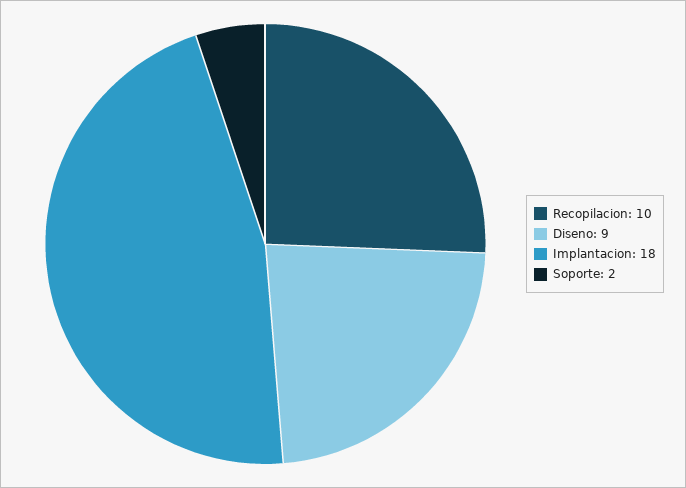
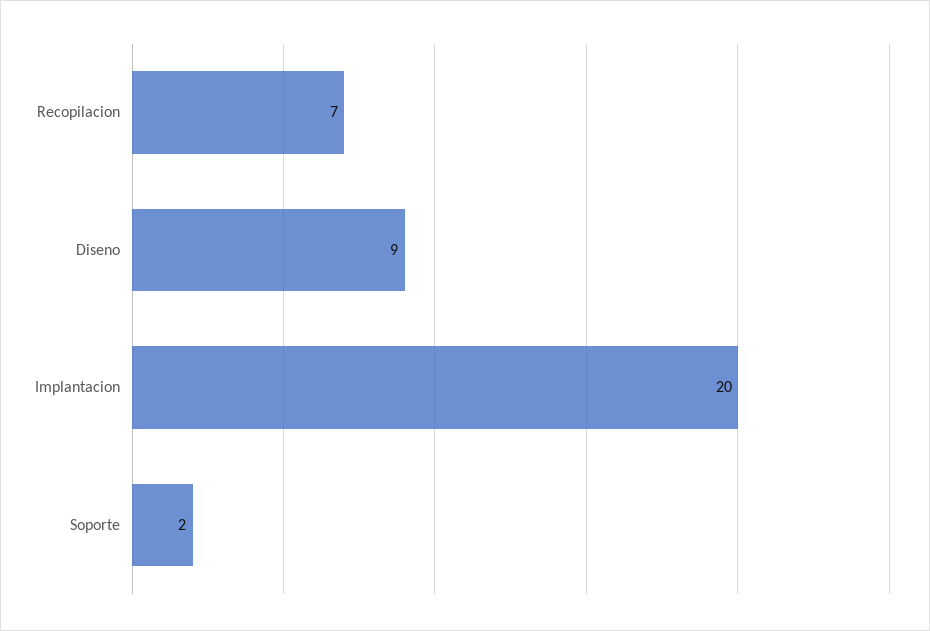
  {
-   "Recopilacion": 10,
+   "Recopilacion": 7,
    "Diseno": 9,
-   "Implantacion": 18,
+   "Implantacion": 20,
    "Soporte": 2
  }

